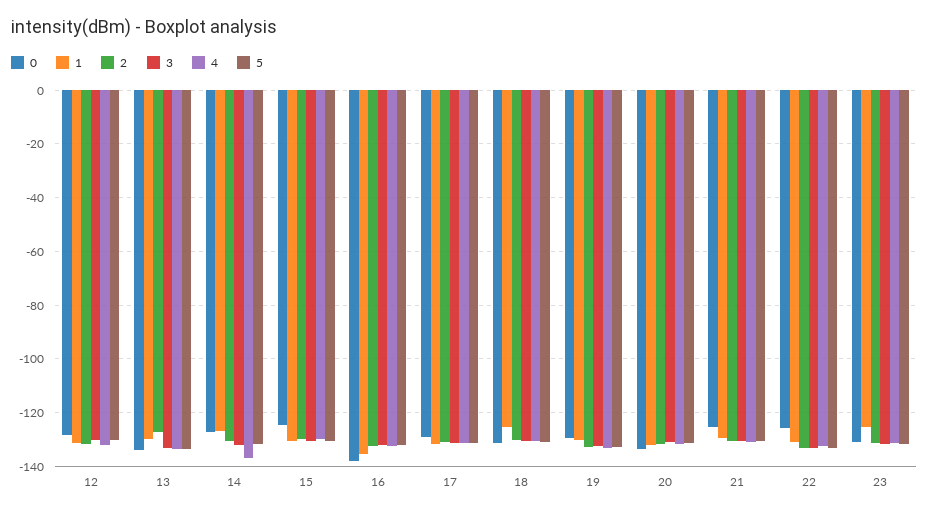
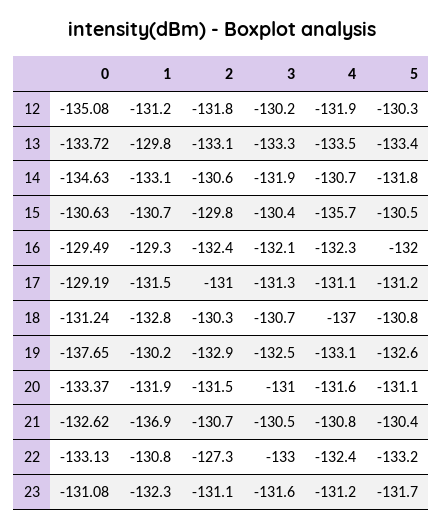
  {
    "0": {
-     "12": -127.5,
+     "12": -135.08,
      "13": -133.72,
-     "14": -127.5,
+     "14": -134.63,
-     "15": -125,
+     "15": -130.63,
-     "16": -137.5,
+     "16": -129.49,
      "17": -129.19,
      "18": -131.24,
-     "19": -130,
+     "19": -137.65,
      "20": -133.37,
-     "21": -125,
+     "21": -132.62,
-     "22": -125,
+     "22": -133.13,
      "23": -131.08
    },
    "1": {
      "12": -131.2,
      "13": -129.8,
-     "14": -127.5,
+     "14": -133.1,
      "15": -130.7,
-     "16": -135,
+     "16": -129.3,
      "17": -131.5,
-     "18": -125,
+     "18": -132.8,
      "19": -130.2,
      "20": -131.9,
-     "21": -130,
+     "21": -136.9,
      "22": -130.8,
-     "23": -125
+     "23": -132.3
    },
    "2": {
      "12": -131.8,
-     "13": -127.5,
+     "13": -133.1,
      "14": -130.6,
      "15": -129.8,
      "16": -132.4,
      "17": -131,
      "18": -130.3,
      "19": -132.9,
      "20": -131.5,
      "21": -130.7,
-     "22": -132.5,
+     "22": -127.3,
      "23": -131.1
    },
    "3": {
      "12": -130.2,
      "13": -133.3,
      "14": -131.9,
      "15": -130.4,
      "16": -132.1,
      "17": -131.3,
      "18": -130.7,
      "19": -132.5,
      "20": -131,
      "21": -130.5,
      "22": -133,
      "23": -131.6
    },
    "4": {
      "12": -131.9,
      "13": -133.5,
-     "14": -137.5,
+     "14": -130.7,
-     "15": -130,
+     "15": -135.7,
      "16": -132.3,
      "17": -131.1,
-     "18": -130,
+     "18": -137,
      "19": -133.1,
      "20": -131.6,
      "21": -130.8,
      "22": -132.4,
      "23": -131.2
    },
    "5": {
      "12": -130.3,
      "13": -133.4,
      "14": -131.8,
      "15": -130.5,
      "16": -132,
      "17": -131.2,
      "18": -130.8,
      "19": -132.6,
      "20": -131.1,
      "21": -130.4,
      "22": -133.2,
      "23": -131.7
    }
  }

